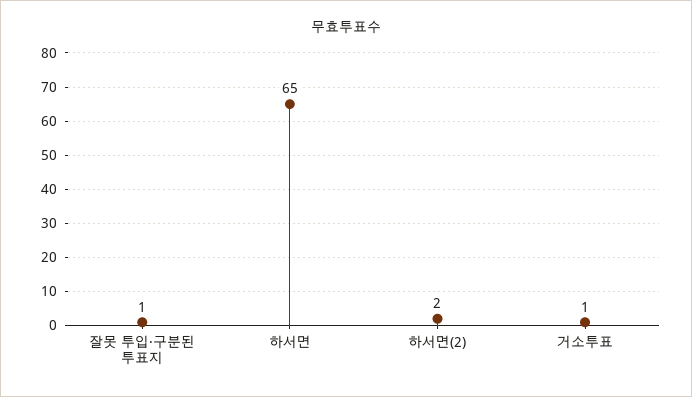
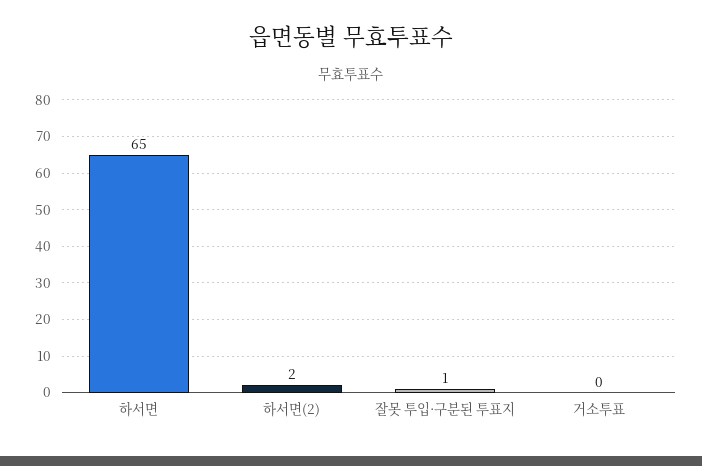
  {
    "잘못 투입·구분된 투표지": 1,
    "하서면": 65,
    "하서면(2)": 2,
-   "거소투표": 1
+   "거소투표": 0
  }

